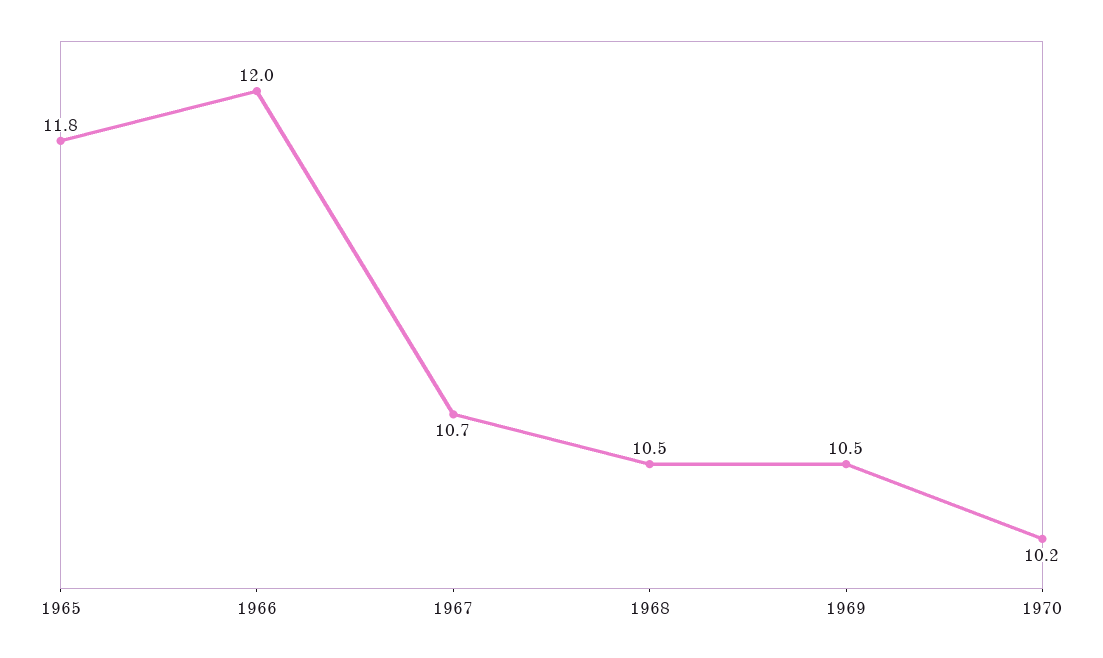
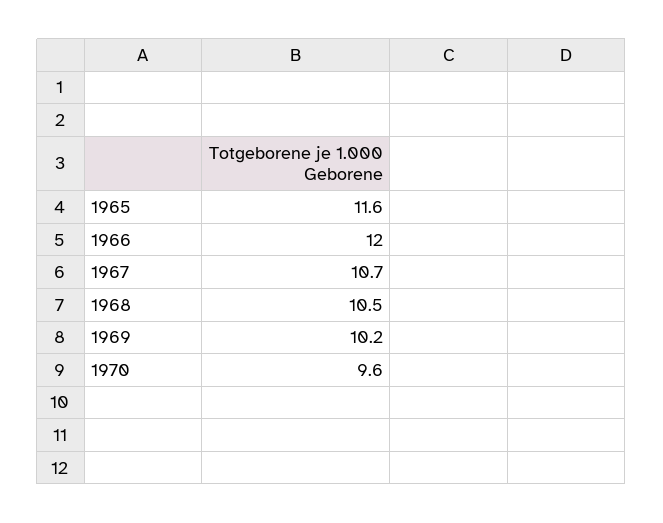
  {
-   "1965": 11.8,
+   "1965": 11.6,
    "1966": 12,
    "1967": 10.7,
    "1968": 10.5,
-   "1969": 10.5,
+   "1969": 10.2,
-   "1970": 10.2
+   "1970": 9.6
  }

